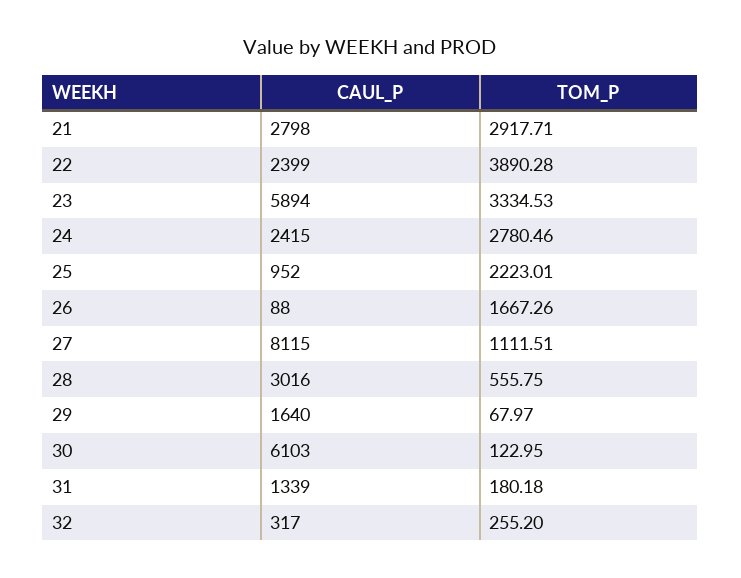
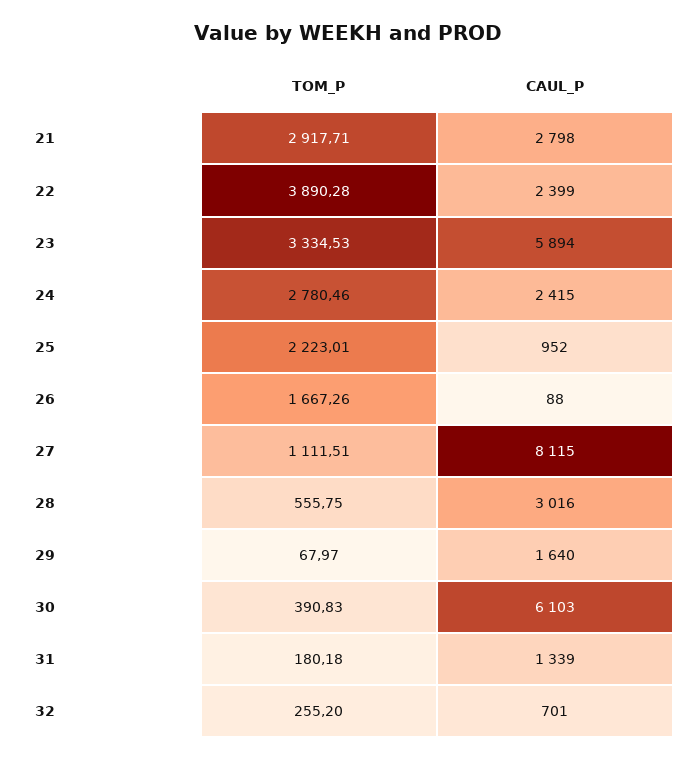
  {
    "CAUL_P": {
      "21": 2798,
      "22": 2399,
      "23": 5894,
      "24": 2415,
      "25": 952,
      "26": 88,
      "27": 8115,
      "28": 3016,
      "29": 1640,
      "30": 6103,
      "31": 1339,
-     "32": 317
+     "32": 701
    },
    "TOM_P": {
      "21": 2917.71,
      "22": 3890.28,
      "23": 3334.53,
      "24": 2780.46,
      "25": 2223.01,
      "26": 1667.26,
      "27": 1111.51,
      "28": 555.75,
      "29": 67.97,
-     "30": 122.95,
+     "30": 390.83,
      "31": 180.18,
      "32": 255.2
    }
  }

